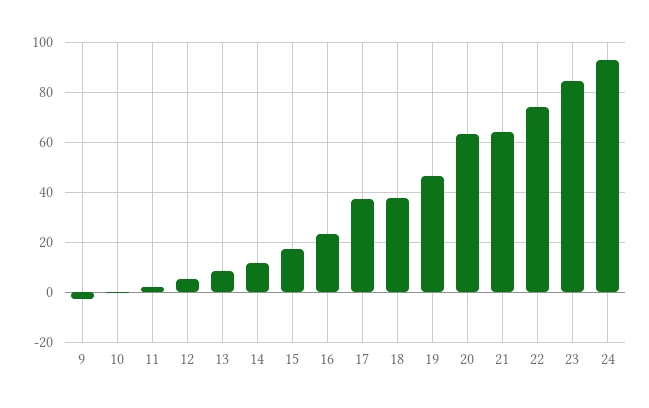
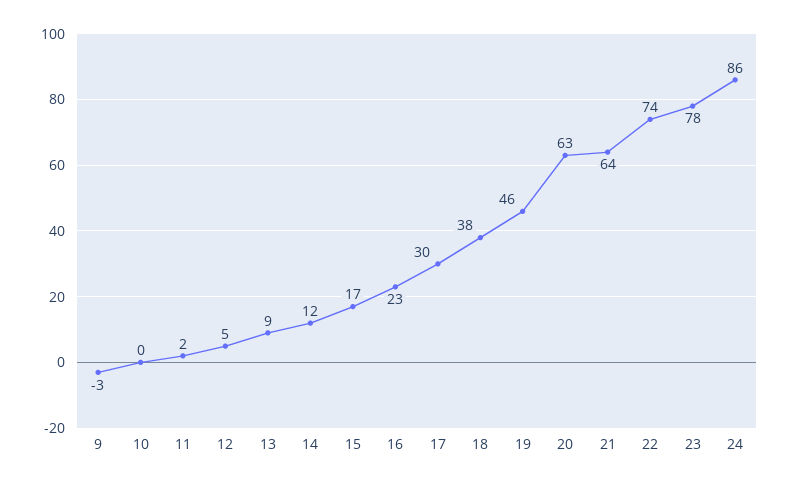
  {
    "9": -3,
    "10": 0,
    "11": 2,
    "12": 5,
    "13": 9,
    "14": 12,
    "15": 17,
    "16": 23,
-   "17": 37.5,
+   "17": 30,
    "18": 38,
    "19": 46,
    "20": 63,
    "21": 64,
    "22": 74,
-   "23": 85,
+   "23": 78,
-   "24": 92.5
+   "24": 86
  }

